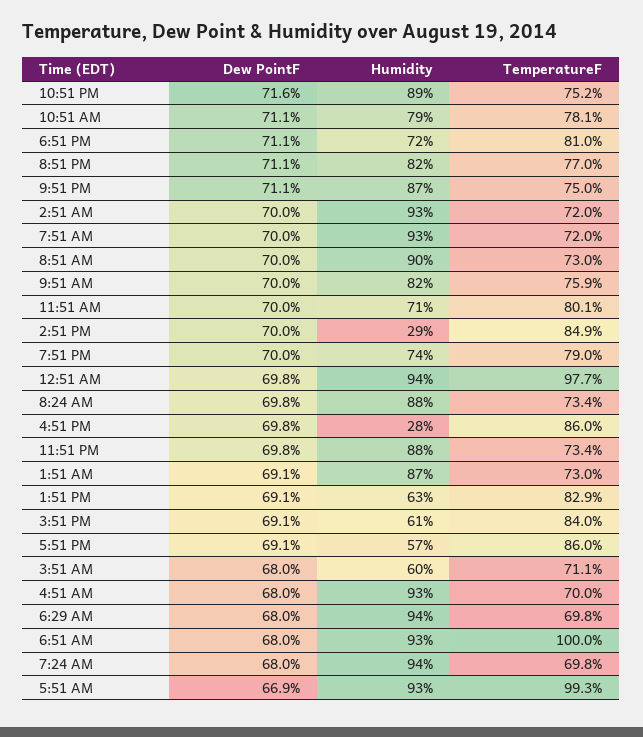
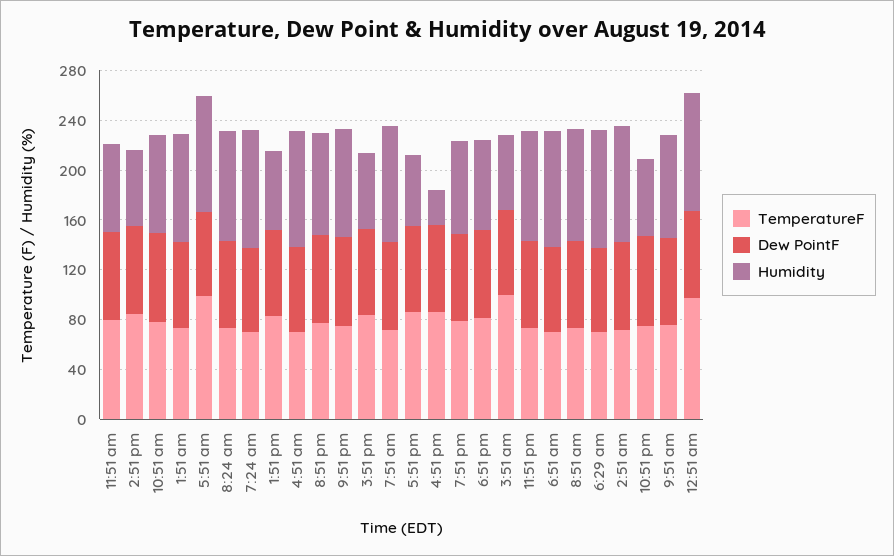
  {
    "Dew PointF": {
      "10:51 PM": 71.6,
      "10:51 AM": 71.1,
      "6:51 PM": 71.1,
      "8:51 PM": 71.1,
      "9:51 PM": 71.1,
      "2:51 AM": 70,
      "7:51 AM": 70,
      "8:51 AM": 70,
      "9:51 AM": 70,
      "11:51 AM": 70,
      "2:51 PM": 70,
      "7:51 PM": 70,
      "12:51 AM": 69.8,
      "8:24 AM": 69.8,
      "4:51 PM": 69.8,
      "11:51 PM": 69.8,
      "1:51 AM": 69.1,
      "1:51 PM": 69.1,
      "3:51 PM": 69.1,
      "5:51 PM": 69.1,
      "3:51 AM": 68,
      "4:51 AM": 68,
      "6:29 AM": 68,
      "6:51 AM": 68,
      "7:24 AM": 68,
      "5:51 AM": 66.9
    },
    "Humidity": {
-     "10:51 PM": 89,
+     "10:51 PM": 60,
      "10:51 AM": 79,
      "6:51 PM": 72,
      "8:51 PM": 82,
      "9:51 PM": 87,
      "2:51 AM": 93,
      "7:51 AM": 93,
      "8:51 AM": 90,
      "9:51 AM": 82,
      "11:51 AM": 71,
-     "2:51 PM": 29,
+     "2:51 PM": 60,
      "7:51 PM": 74,
      "12:51 AM": 94,
      "8:24 AM": 88,
      "4:51 PM": 28,
      "11:51 PM": 88,
      "1:51 AM": 87,
      "1:51 PM": 63,
      "3:51 PM": 61,
      "5:51 PM": 57,
      "3:51 AM": 60,
      "4:51 AM": 93,
      "6:29 AM": 94,
      "6:51 AM": 93,
      "7:24 AM": 94,
      "5:51 AM": 93
    },
    "TemperatureF": {
      "10:51 PM": 75.2,
      "10:51 AM": 78.1,
      "6:51 PM": 81,
      "8:51 PM": 77,
      "9:51 PM": 75,
      "2:51 AM": 72,
      "7:51 AM": 72,
      "8:51 AM": 73,
      "9:51 AM": 75.9,
      "11:51 AM": 80.1,
      "2:51 PM": 84.9,
      "7:51 PM": 79,
      "12:51 AM": 97.7,
      "8:24 AM": 73.4,
      "4:51 PM": 86,
      "11:51 PM": 73.4,
      "1:51 AM": 73,
      "1:51 PM": 82.9,
      "3:51 PM": 84,
      "5:51 PM": 86,
-     "3:51 AM": 71.1,
+     "3:51 AM": 100,
      "4:51 AM": 70,
      "6:29 AM": 69.8,
-     "6:51 AM": 100,
+     "6:51 AM": 70,
      "7:24 AM": 69.8,
      "5:51 AM": 99.3
    }
  }

